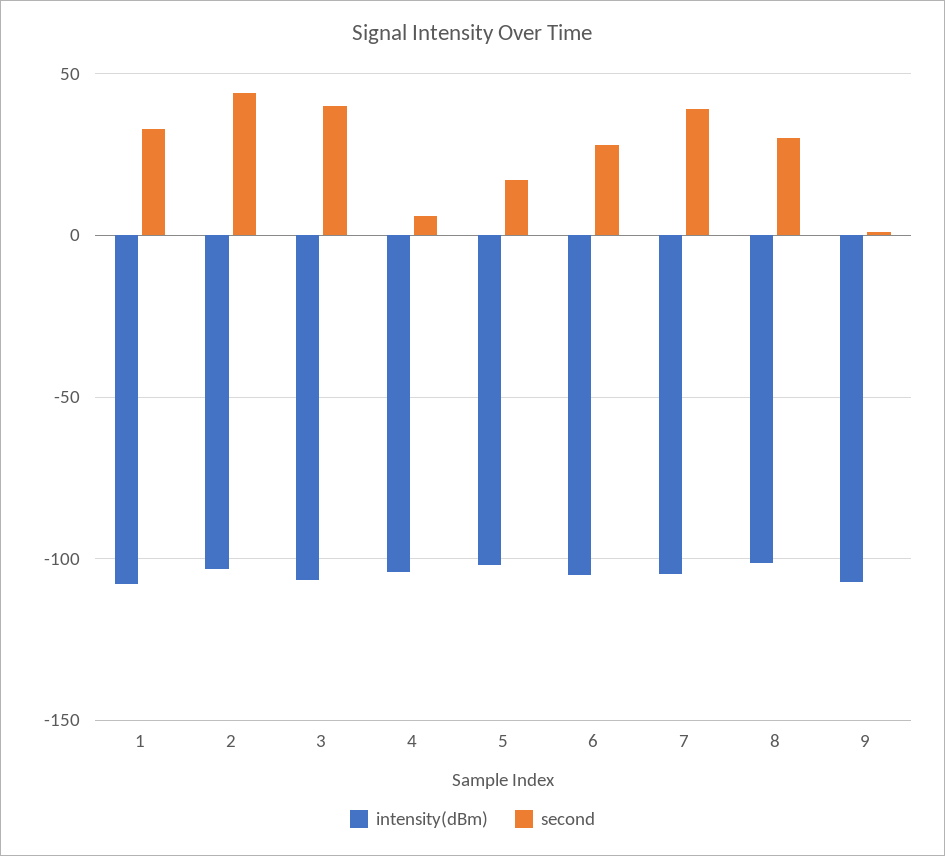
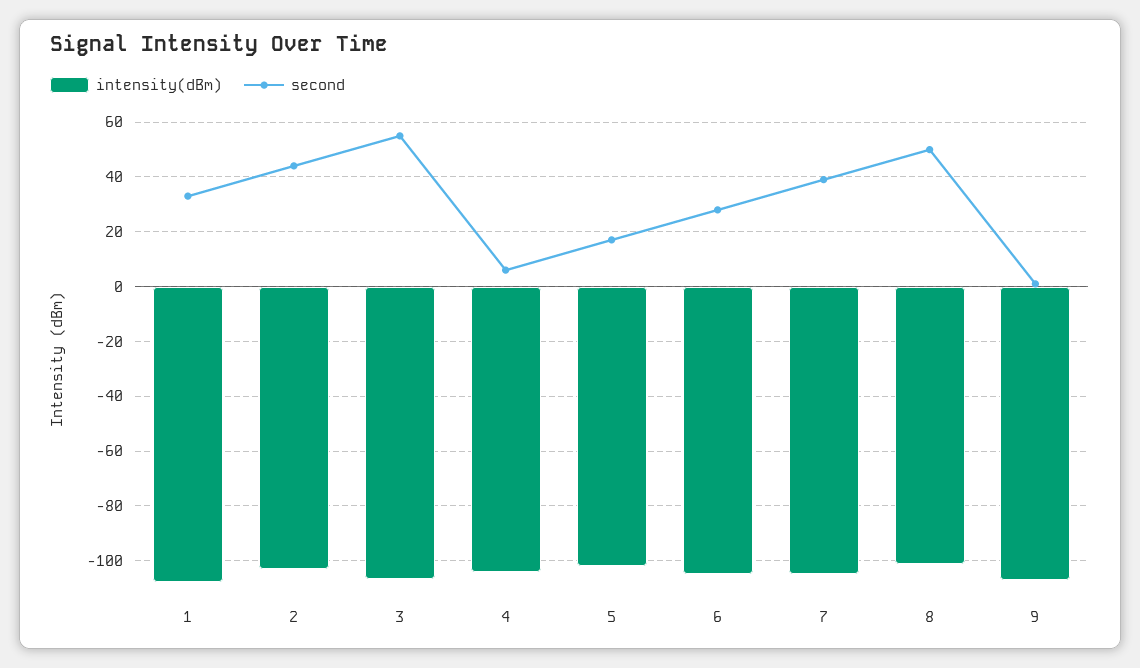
  {
    "intensity(dBm)": {
      "1": -107.5,
      "2": -102.5,
      "3": -107.5,
      "4": -105,
      "5": -102.5,
      "6": -105,
      "7": -105,
      "8": -100,
      "9": -107.5
    },
    "second": {
      "1": 32.5,
      "2": 45,
-     "3": 40,
+     "3": 55,
      "4": 5,
      "5": 17.5,
      "6": 27.5,
      "7": 40,
-     "8": 30,
+     "8": 50,
      "9": 0
    }
  }

